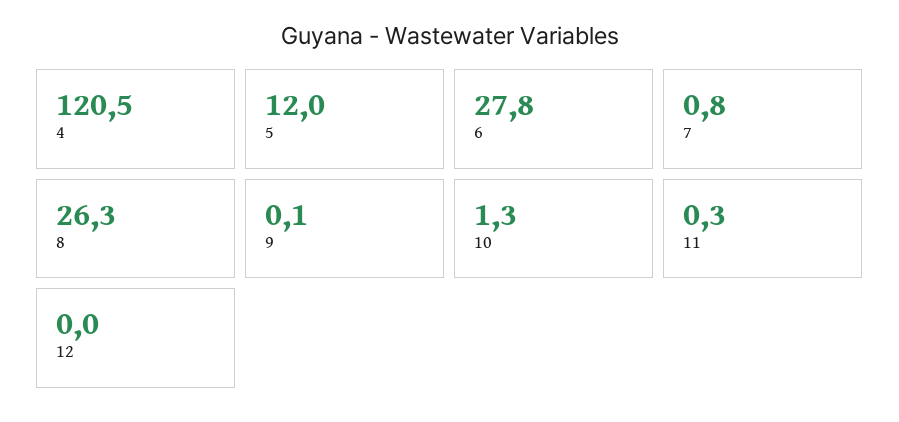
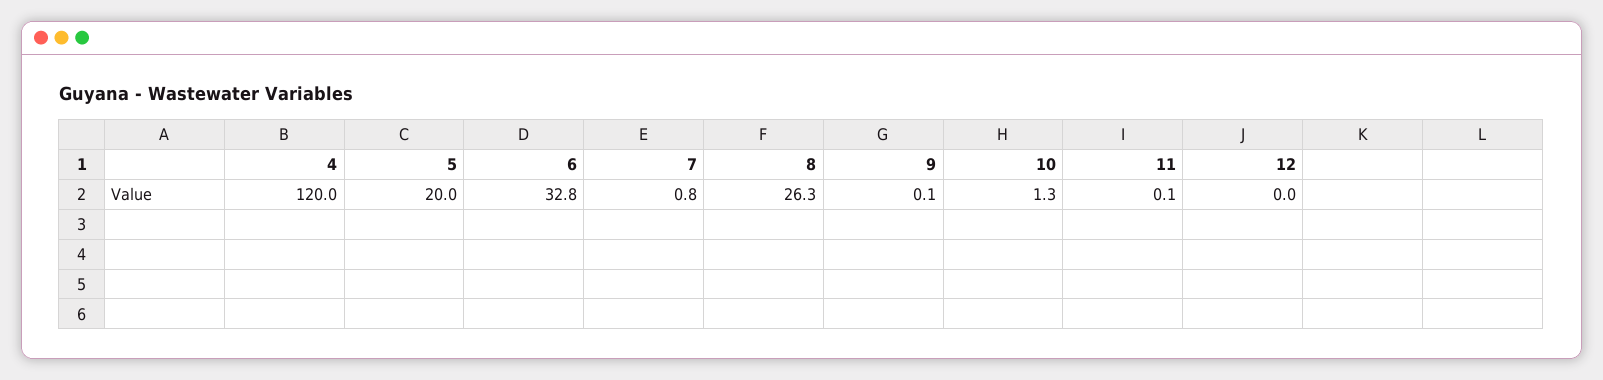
  {
-   "4": 120.5,
+   "4": 120,
-   "5": 12,
+   "5": 20,
-   "6": 27.8,
+   "6": 32.8,
    "7": 0.8,
    "8": 26.3,
    "9": 0.1,
    "10": 1.3,
-   "11": 0.3,
+   "11": 0.1,
    "12": 0
  }

